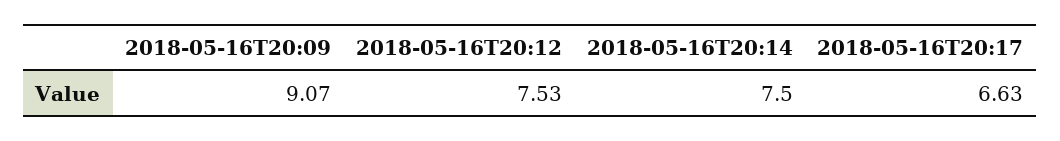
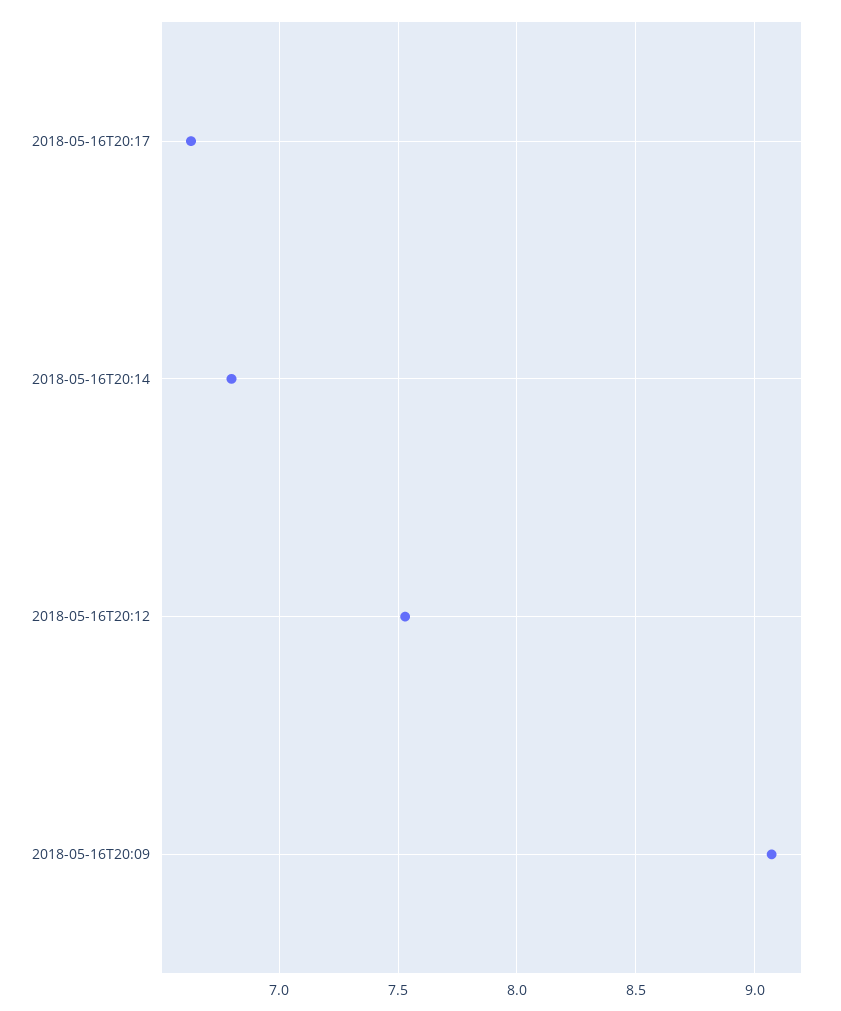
  {
    "2018-05-16T20:09": 9.07,
    "2018-05-16T20:12": 7.53,
-   "2018-05-16T20:14": 7.5,
+   "2018-05-16T20:14": 6.8,
    "2018-05-16T20:17": 6.63
  }

